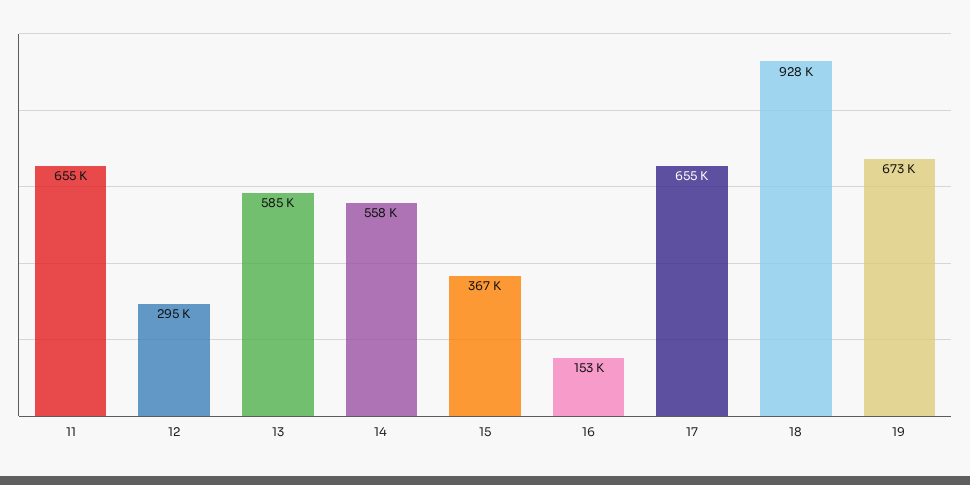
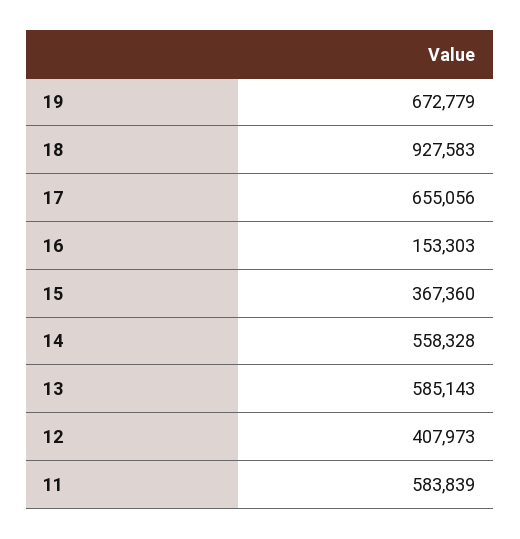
  {
-   "11": 655000,
+   "11": 583839,
-   "12": 295000,
+   "12": 407973,
    "13": 585143,
    "14": 558328,
    "15": 367360,
    "16": 153303,
    "17": 655056,
    "18": 927583,
    "19": 672779
  }

